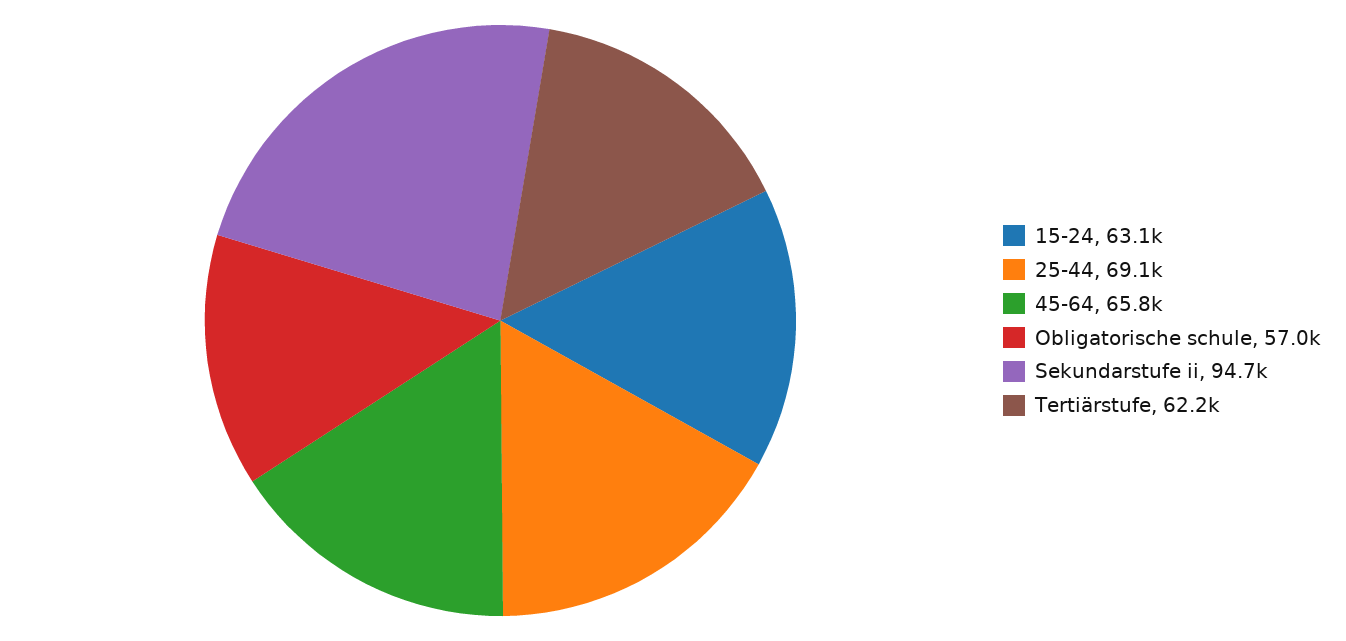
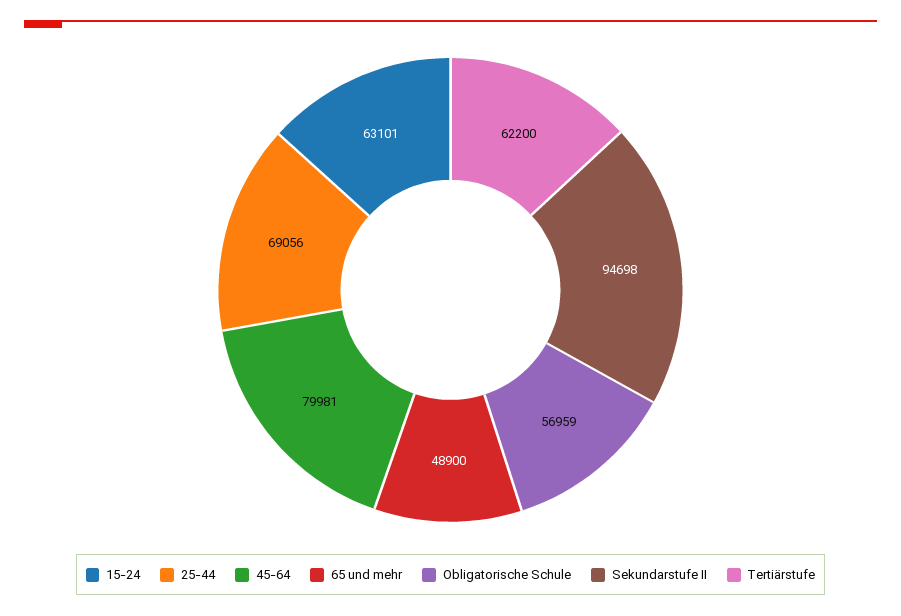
  {
    "15-24": 63101,
    "25-44": 69056,
-   "45-64": 65800,
+   "45-64": 79981,
    "Obligatorische schule": 56959,
    "Sekundarstufe ii": 94698,
-   "Tertiärstufe": 62200
+   "Tertiärstufe": 62200,
+   "65 und mehr": 48900
  }

